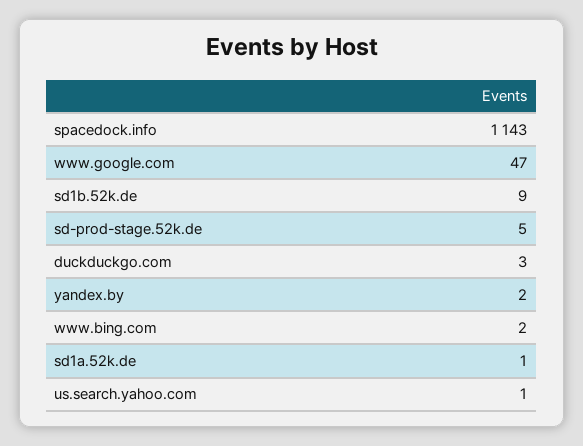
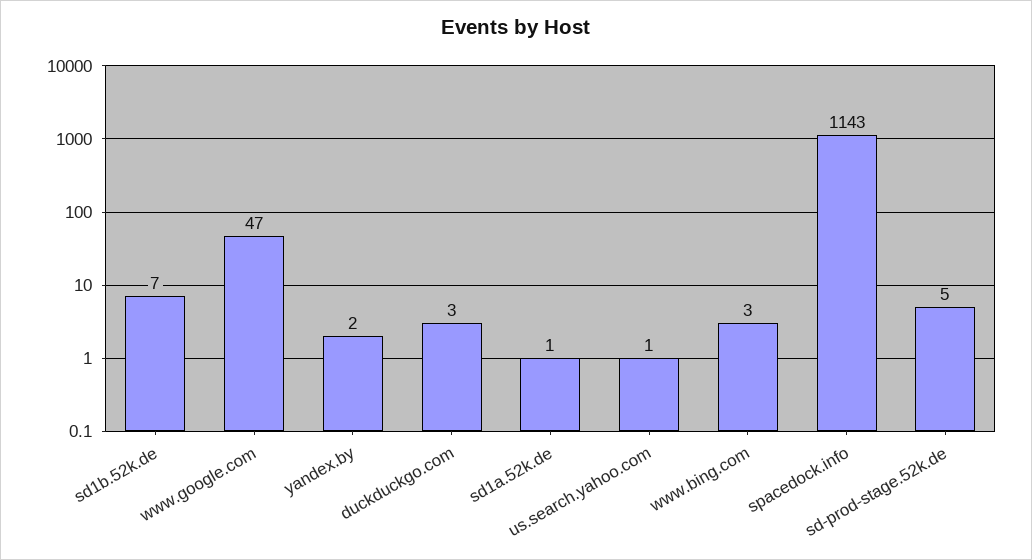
  {
    "spacedock.info": 1143,
    "www.google.com": 47,
-   "sd1b.52k.de": 9,
+   "sd1b.52k.de": 7,
    "sd-prod-stage.52k.de": 5,
    "duckduckgo.com": 3,
    "yandex.by": 2,
-   "www.bing.com": 2,
+   "www.bing.com": 3,
    "sd1a.52k.de": 1,
    "us.search.yahoo.com": 1
  }

